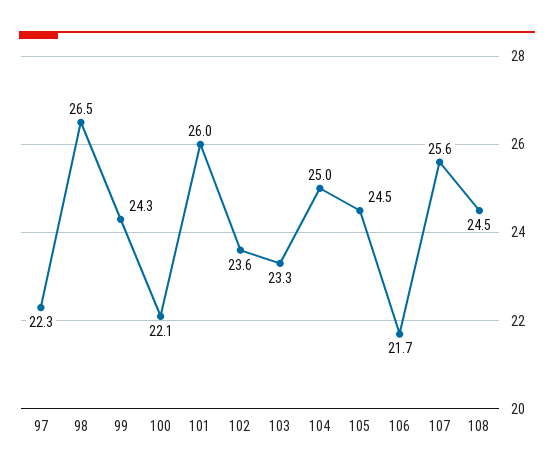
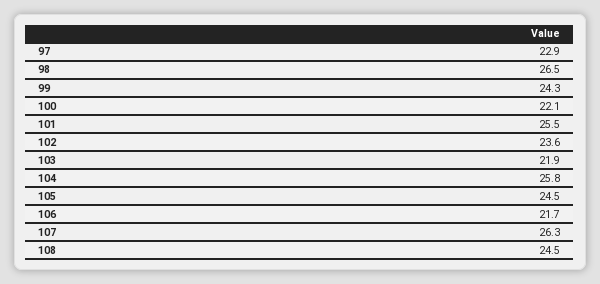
  {
-   "97": 22.3,
+   "97": 22.9,
    "98": 26.5,
    "99": 24.3,
    "100": 22.1,
-   "101": 26,
+   "101": 25.5,
    "102": 23.6,
-   "103": 23.3,
+   "103": 21.9,
-   "104": 25,
+   "104": 25.8,
    "105": 24.5,
    "106": 21.7,
-   "107": 25.6,
+   "107": 26.3,
    "108": 24.5
  }

